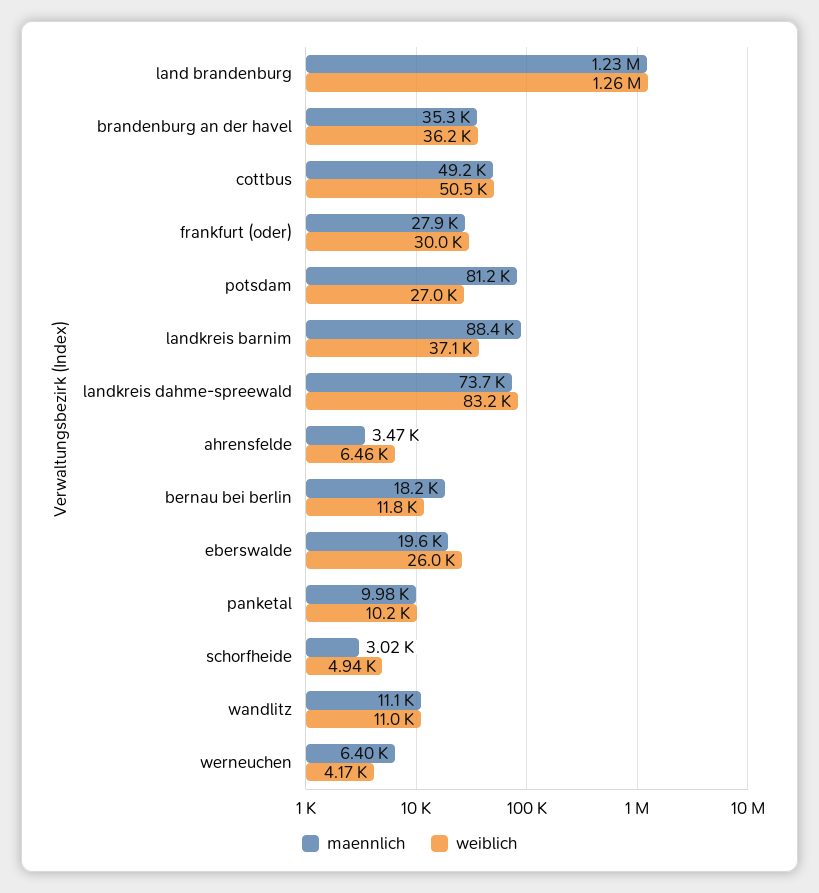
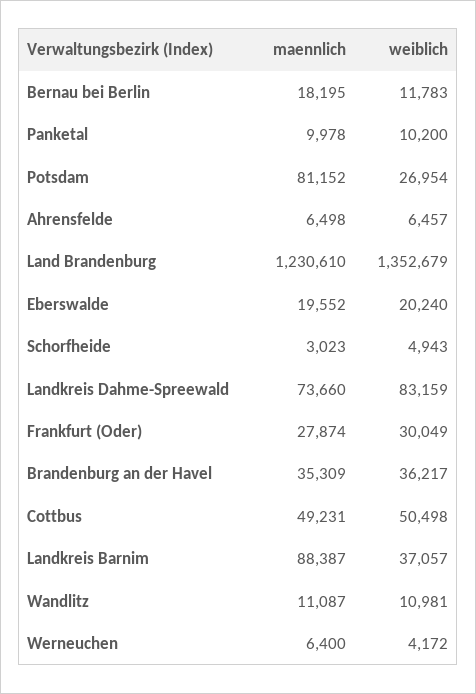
  {
    "maennlich": {
      "land brandenburg": 1230610,
      "brandenburg an der havel": 35309,
      "cottbus": 49231,
      "frankfurt (oder)": 27874,
      "potsdam": 81152,
      "landkreis barnim": 88387,
      "landkreis dahme-spreewald": 73660,
-     "ahrensfelde": 3470,
+     "ahrensfelde": 6498,
      "bernau bei berlin": 18195,
      "eberswalde": 19552,
      "panketal": 9978,
      "schorfheide": 3023,
      "wandlitz": 11087,
      "werneuchen": 6400
    },
    "weiblich": {
-     "land brandenburg": 1260000,
+     "land brandenburg": 1352679,
      "brandenburg an der havel": 36217,
      "cottbus": 50498,
      "frankfurt (oder)": 30049,
      "potsdam": 26954,
      "landkreis barnim": 37057,
      "landkreis dahme-spreewald": 83159,
      "ahrensfelde": 6457,
      "bernau bei berlin": 11783,
-     "eberswalde": 26000,
+     "eberswalde": 20240,
      "panketal": 10200,
      "schorfheide": 4943,
      "wandlitz": 10981,
      "werneuchen": 4172
    }
  }

